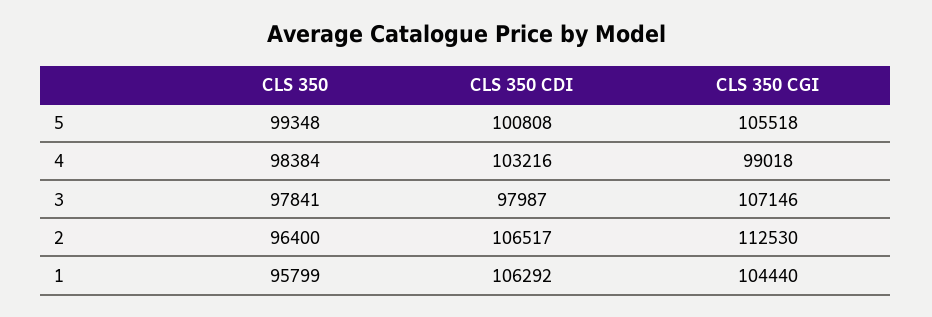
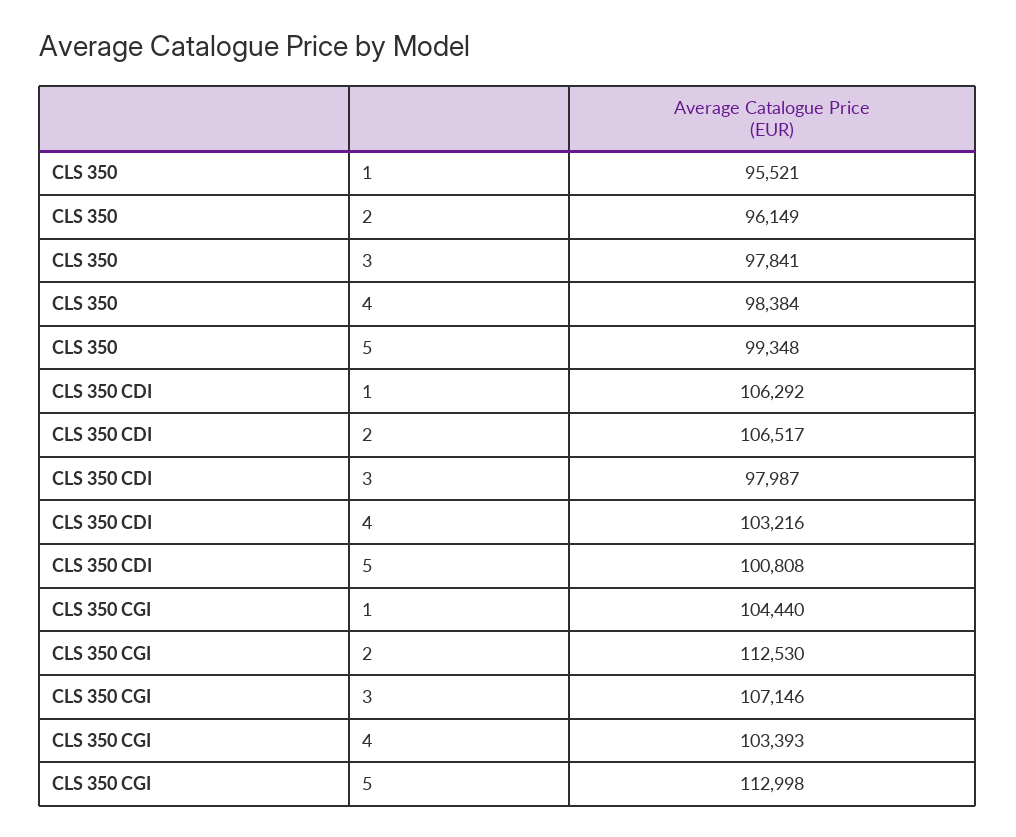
  {
    "CLS 350": {
      "5": 99348,
      "4": 98384,
      "3": 97841,
-     "2": 96400,
+     "2": 96149,
-     "1": 95799
+     "1": 95521
    },
    "CLS 350 CDI": {
      "5": 100808,
      "4": 103216,
      "3": 97987,
      "2": 106517,
      "1": 106292
    },
    "CLS 350 CGI": {
-     "5": 105518,
+     "5": 112998,
-     "4": 99018,
+     "4": 103393,
      "3": 107146,
      "2": 112530,
      "1": 104440
    }
  }

